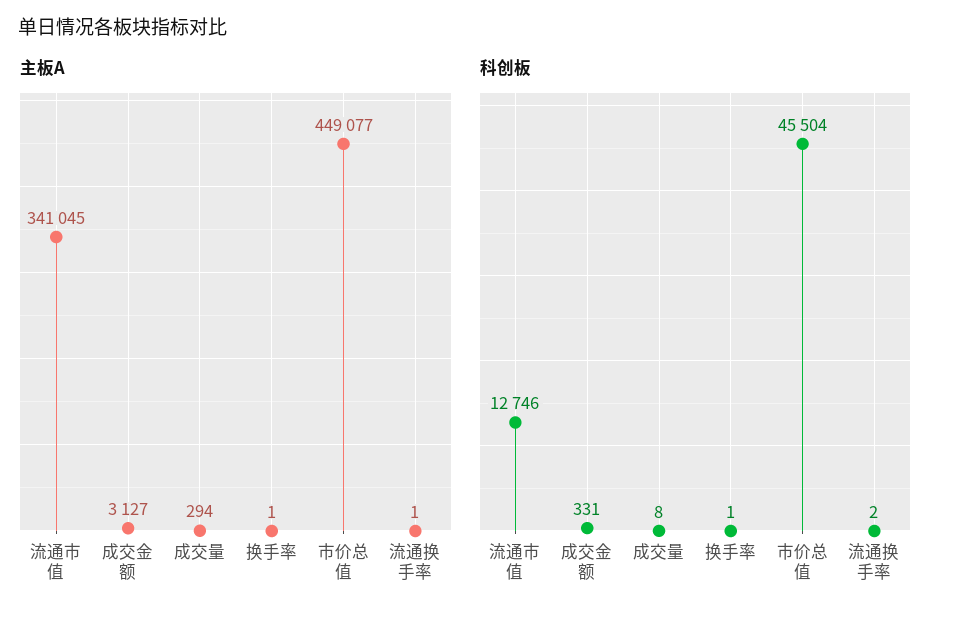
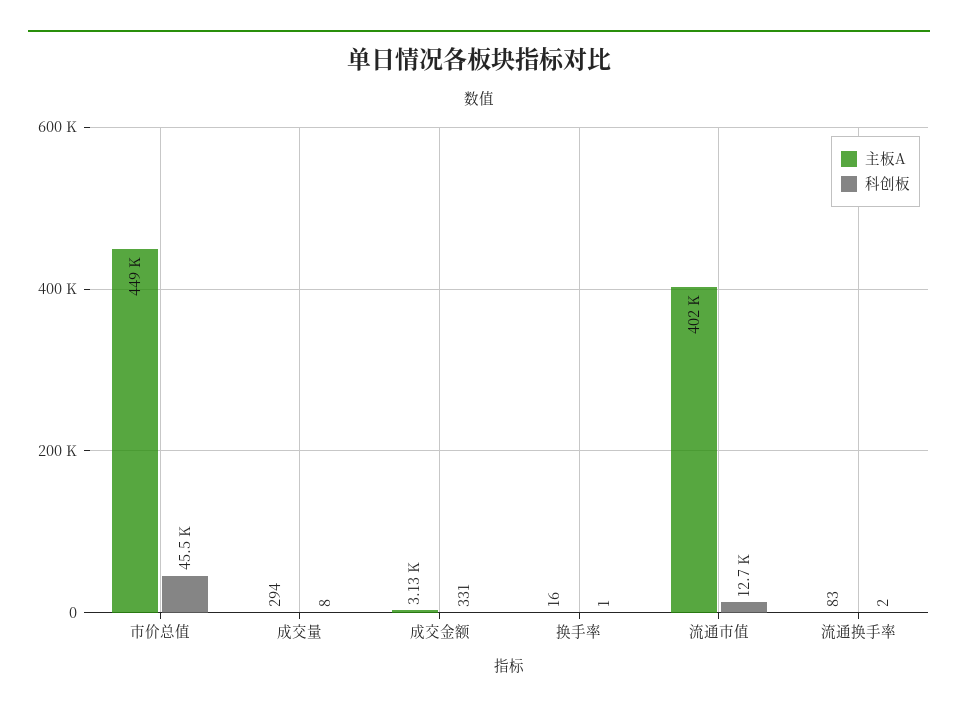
  {
    "主板A": {
-     "流通市值": 341045,
+     "流通市值": 402000,
      "成交金额": 3127,
      "成交量": 294,
-     "换手率": 1,
+     "换手率": 16,
      "市价总值": 449077,
-     "流通换手率": 1
+     "流通换手率": 83
    },
    "科创板": {
      "流通市值": 12746,
      "成交金额": 331,
      "成交量": 8,
      "换手率": 1,
      "市价总值": 45504,
      "流通换手率": 2
    }
  }

